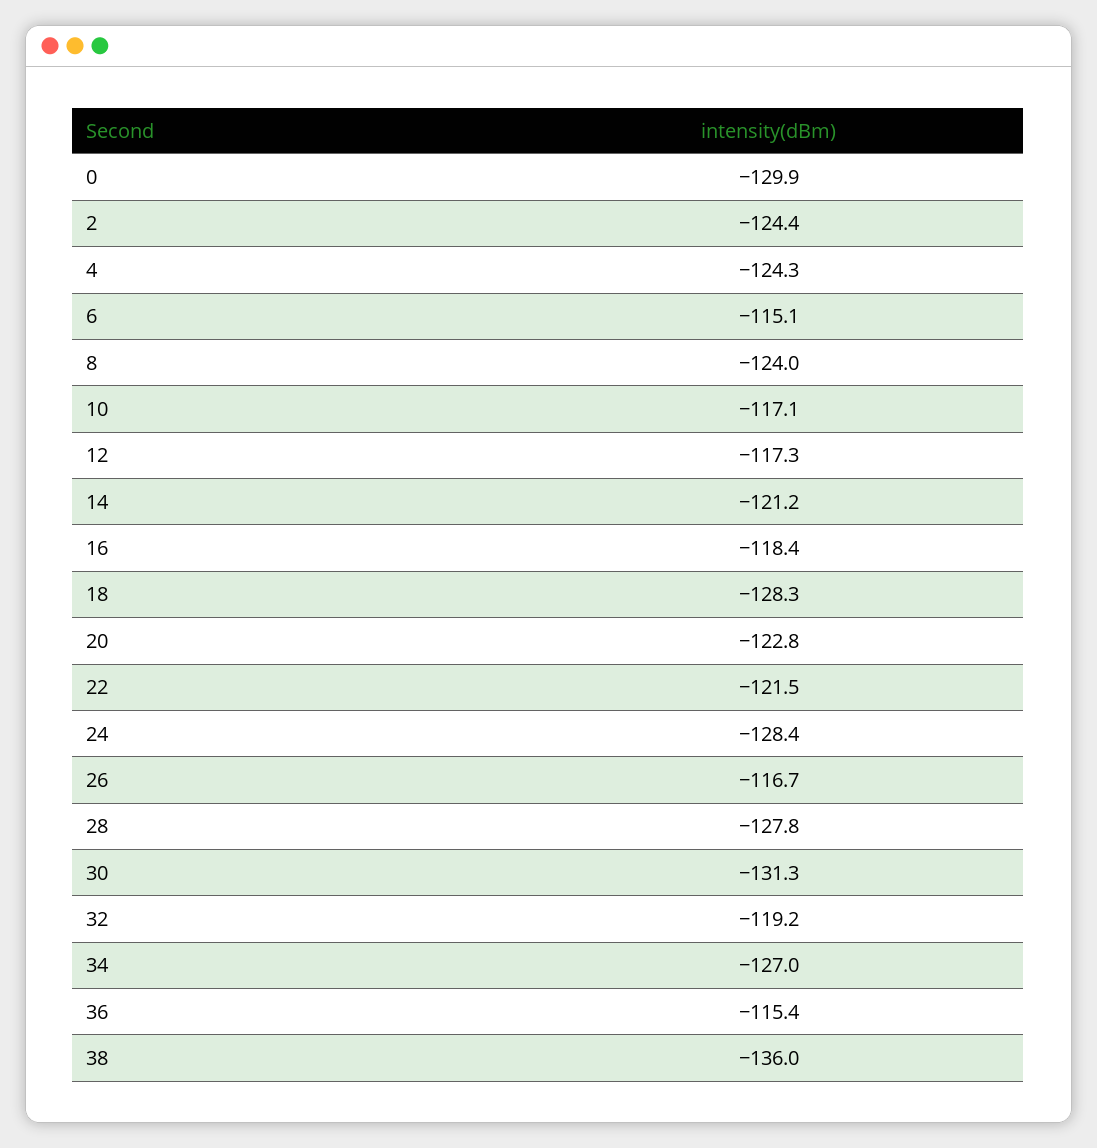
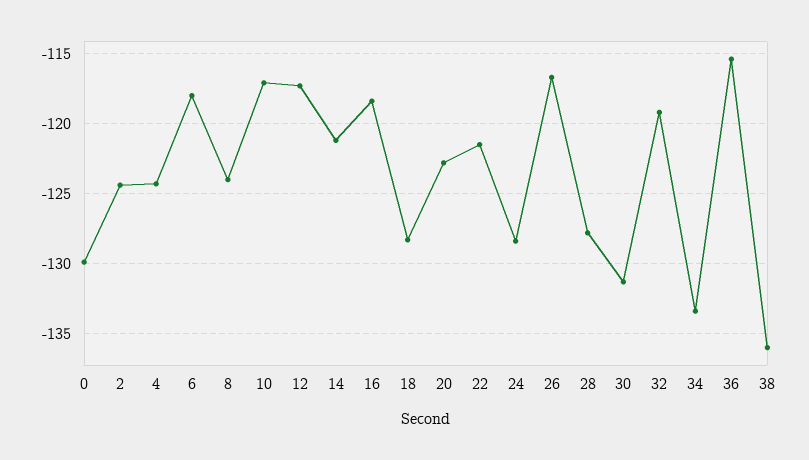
  {
    "0": -129.9,
    "2": -124.4,
    "4": -124.3,
-   "6": -115.1,
+   "6": -118,
    "8": -124,
    "10": -117.1,
    "12": -117.3,
    "14": -121.2,
    "16": -118.4,
    "18": -128.3,
    "20": -122.8,
    "22": -121.5,
    "24": -128.4,
    "26": -116.7,
    "28": -127.8,
    "30": -131.3,
    "32": -119.2,
-   "34": -127,
+   "34": -133.5,
    "36": -115.4,
    "38": -136
  }

